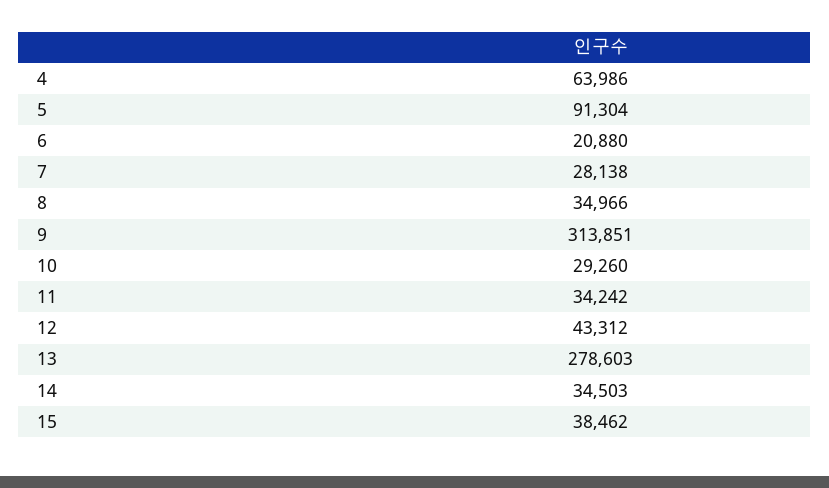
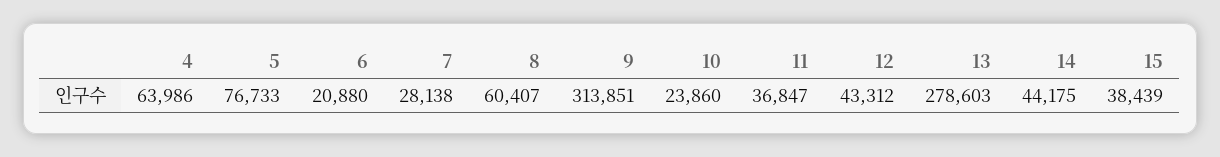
  {
    "4": 63986,
-   "5": 91304,
+   "5": 76733,
    "6": 20880,
    "7": 28138,
-   "8": 34966,
+   "8": 60407,
    "9": 313851,
-   "10": 29260,
+   "10": 23860,
-   "11": 34242,
+   "11": 36847,
    "12": 43312,
    "13": 278603,
-   "14": 34503,
+   "14": 44175,
-   "15": 38462
+   "15": 38439
  }

